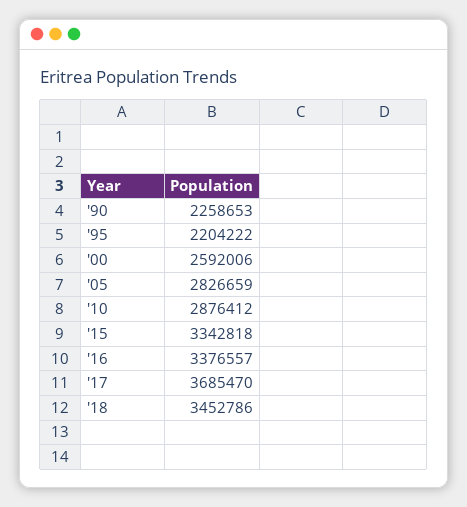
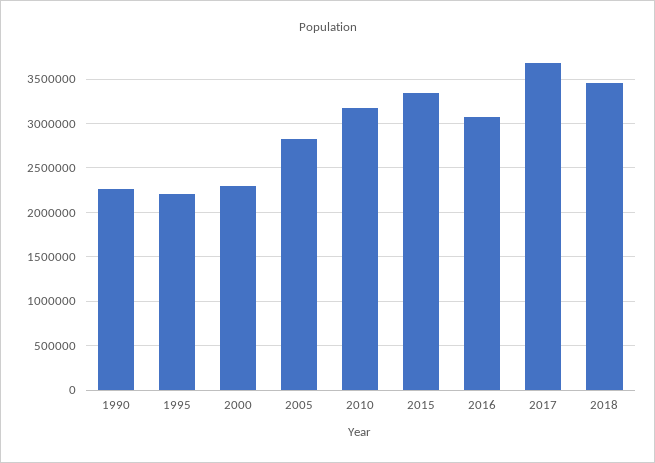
  {
    "'90": 2258653,
    "'95": 2204222,
-   "'00": 2592006,
+   "'00": 2300000,
    "'05": 2826659,
-   "'10": 2876412,
+   "'10": 3200000,
    "'15": 3342818,
-   "'16": 3376557,
+   "'16": 3100000,
    "'17": 3685470,
    "'18": 3452786
  }

